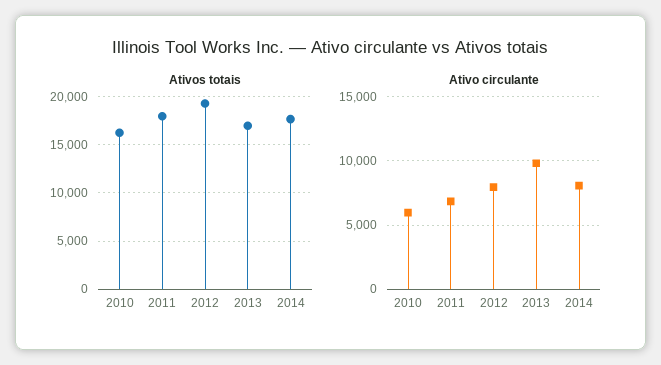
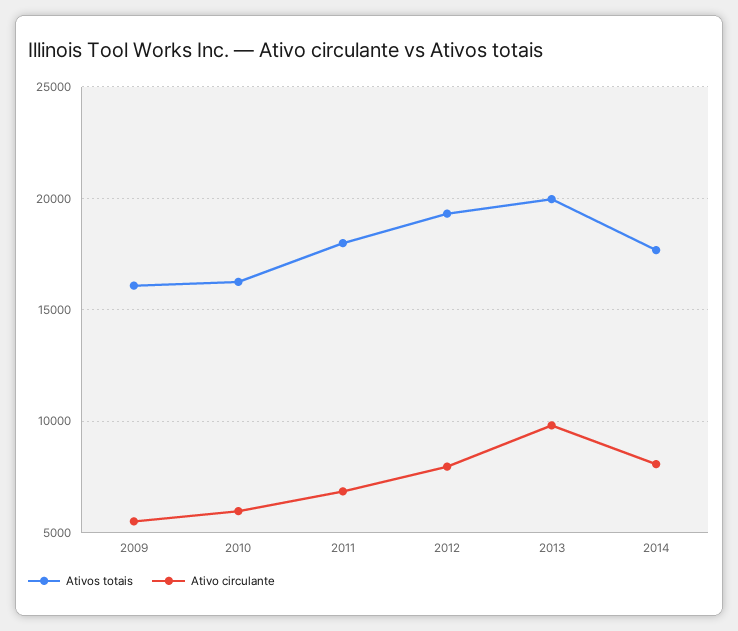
  {
    "Ativos totais": {
      "2010": 16500,
      "2011": 18000,
      "2012": 19500,
-     "2013": 17000,
+     "2013": 20000,
-     "2014": 17500
+     "2014": 17500,
+     "2009": 16000
    },
    "Ativo circulante": {
      "2010": 6000,
      "2011": 7000,
      "2012": 8000,
      "2013": 10000,
-     "2014": 8000
+     "2014": 8000,
+     "2009": 5500
    }
  }

